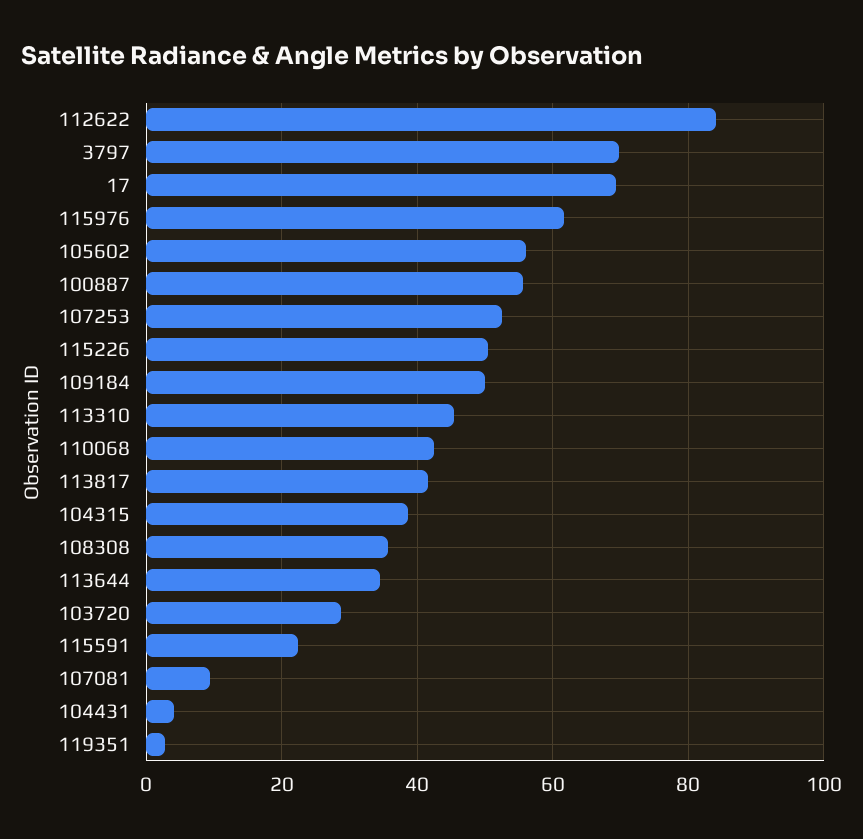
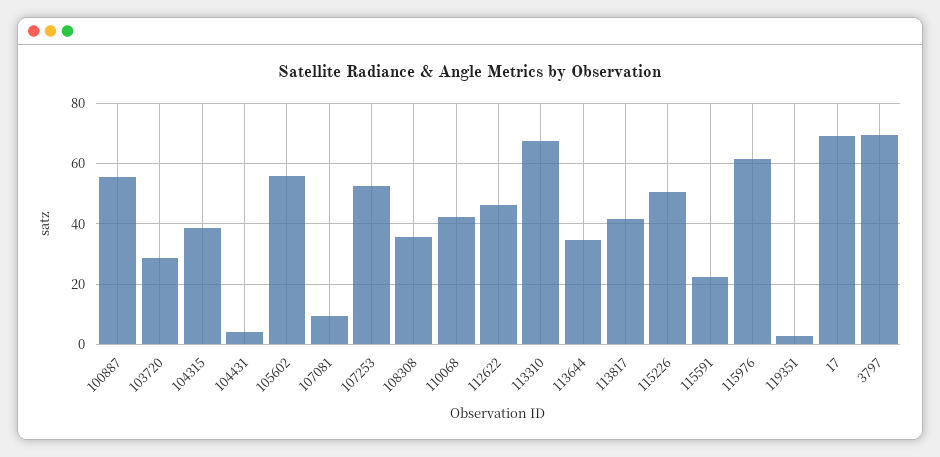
  {
-   "112622": 84,
+   "112622": 46,
    "3797": 70,
    "17": 70,
    "115976": 62,
    "105602": 56,
    "100887": 56,
    "107253": 52,
    "115226": 50,
-   "109184": 50,
-   "113310": 46,
+   "113310": 68,
    "110068": 42,
    "113817": 42,
    "104315": 38,
    "108308": 36,
    "113644": 34,
    "103720": 28,
    "115591": 22,
    "107081": 10,
    "104431": 4,
    "119351": 2
  }

